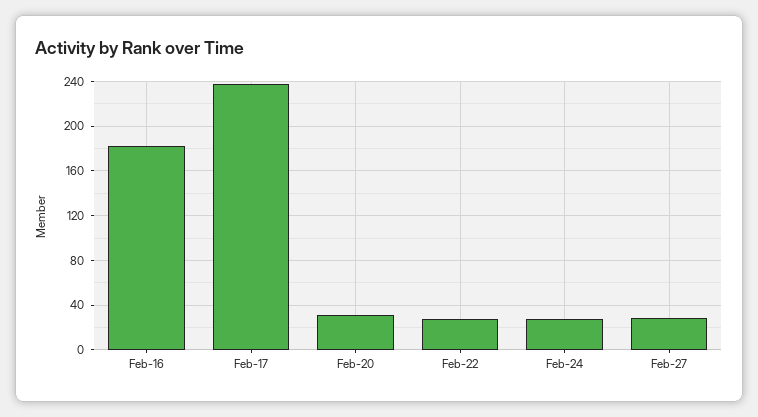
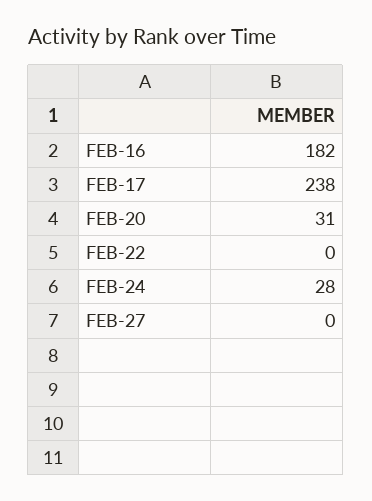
  {
    "Feb-16": 182,
    "Feb-17": 238,
    "Feb-20": 31,
-   "Feb-22": 30,
+   "Feb-22": 0,
    "Feb-24": 28,
-   "Feb-27": 30
+   "Feb-27": 0
  }

